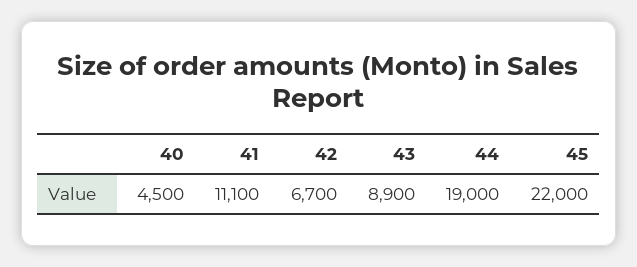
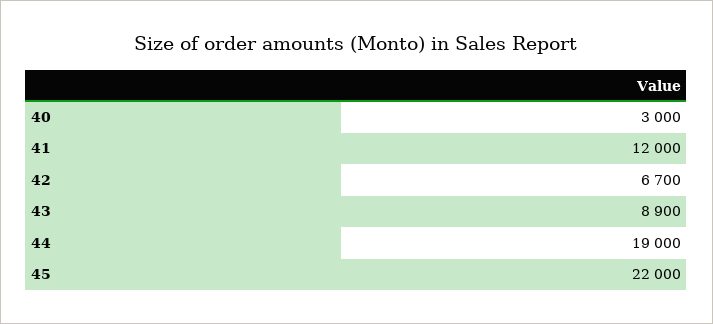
  {
-   "40": 4500,
+   "40": 3000,
-   "41": 11100,
+   "41": 12000,
    "42": 6700,
    "43": 8900,
    "44": 19000,
    "45": 22000
  }

